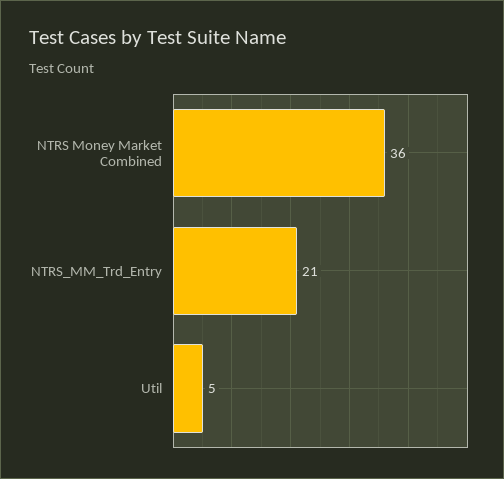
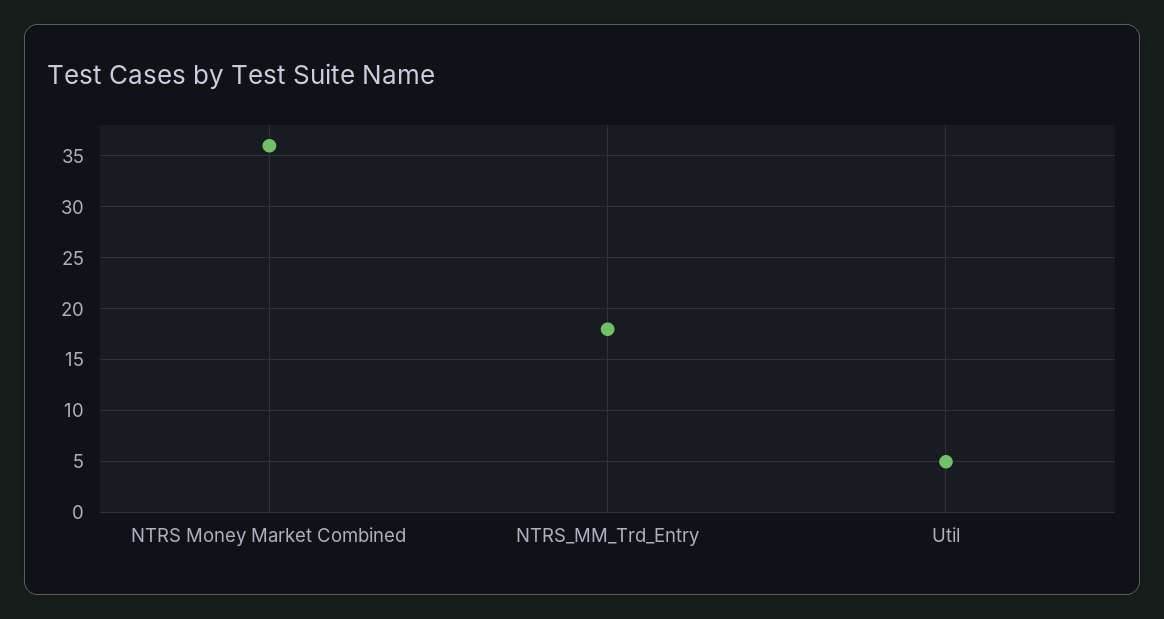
  {
    "NTRS Money Market Combined": 36,
-   "NTRS_MM_Trd_Entry": 21,
+   "NTRS_MM_Trd_Entry": 18,
    "Util": 5
  }

